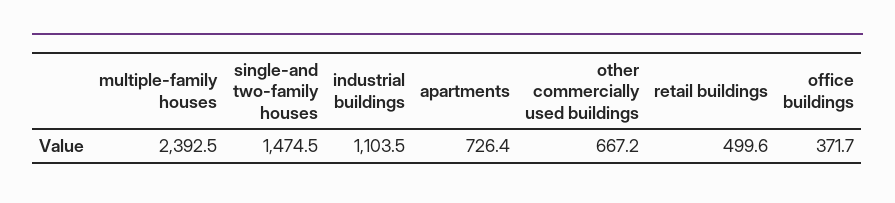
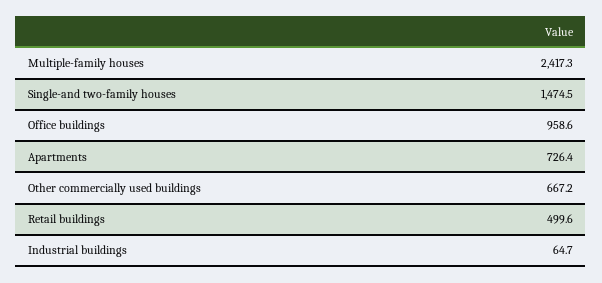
  {
-   "multiple-family houses": 2392.5,
+   "multiple-family houses": 2417.3,
    "single-and two-family houses": 1474.5,
-   "industrial buildings": 1103.5,
+   "industrial buildings": 64.7,
    "apartments": 726.4,
    "other commercially used buildings": 667.2,
    "retail buildings": 499.6,
-   "office buildings": 371.7
+   "office buildings": 958.6
  }

